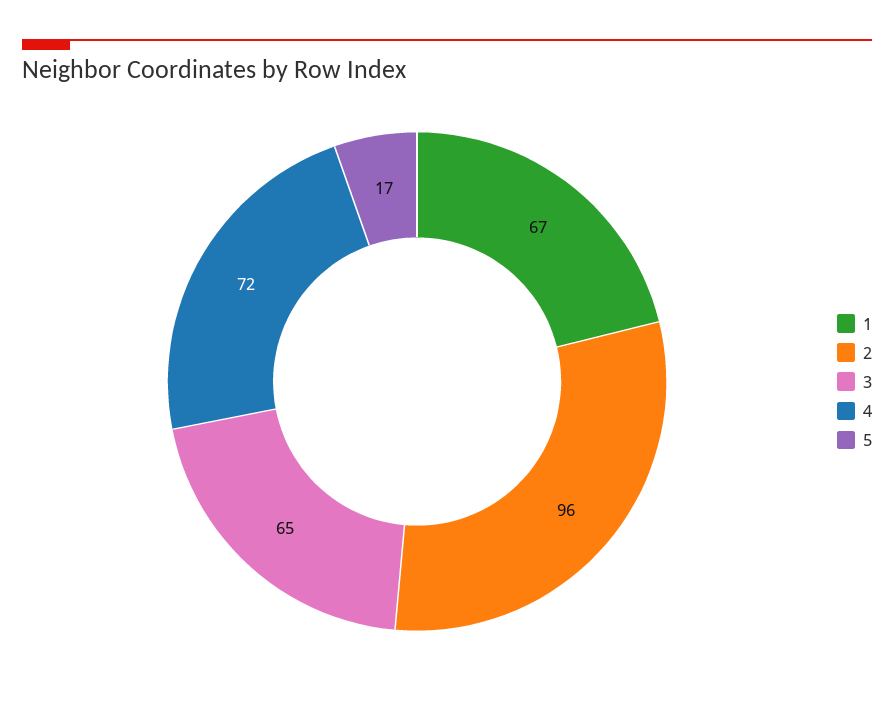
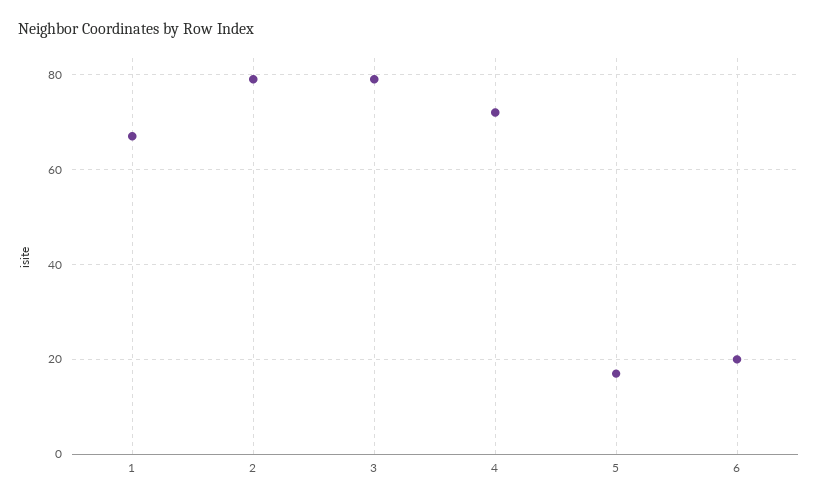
  {
    "1": 67,
-   "2": 96,
+   "2": 80,
-   "3": 65,
+   "3": 80,
    "4": 72,
-   "5": 17
+   "5": 17,
+   "6": 20
  }

